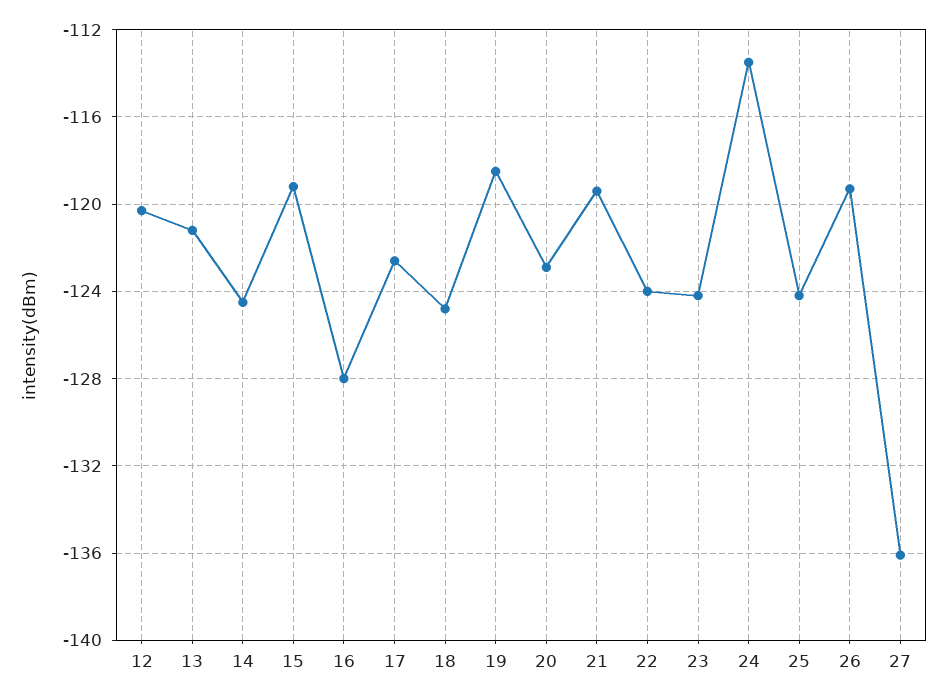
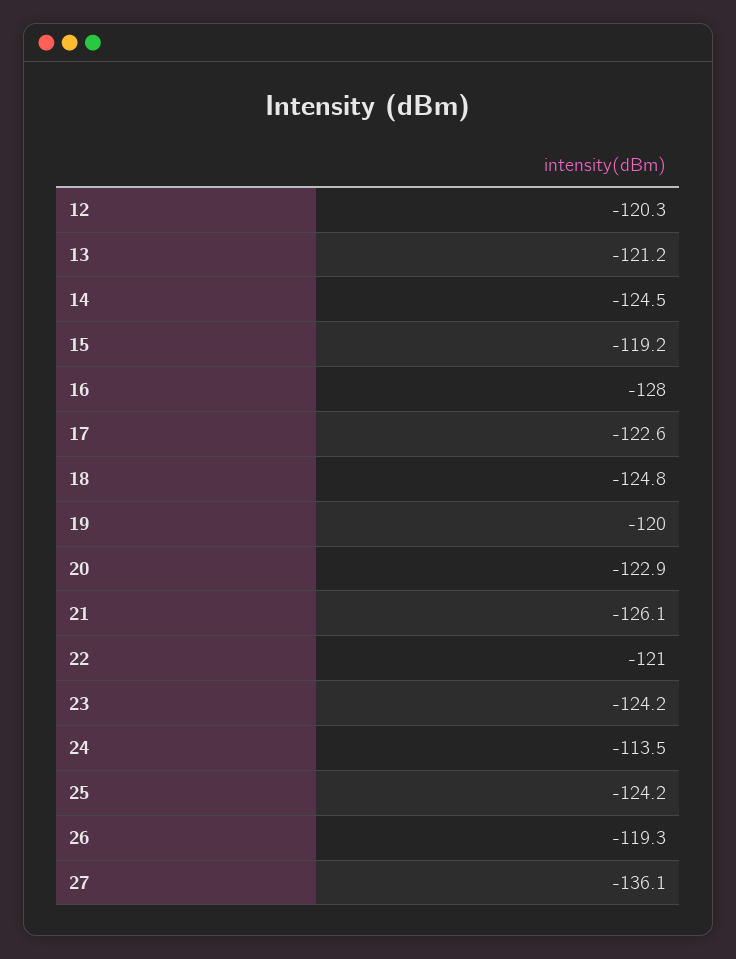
  {
    "12": -120.3,
    "13": -121.2,
    "14": -124.5,
    "15": -119.2,
    "16": -128,
    "17": -122.6,
    "18": -124.8,
-   "19": -118.5,
+   "19": -120,
    "20": -122.9,
-   "21": -119.5,
+   "21": -126.1,
-   "22": -124,
+   "22": -121,
    "23": -124.2,
    "24": -113.5,
    "25": -124.2,
    "26": -119.3,
    "27": -136.1
  }

